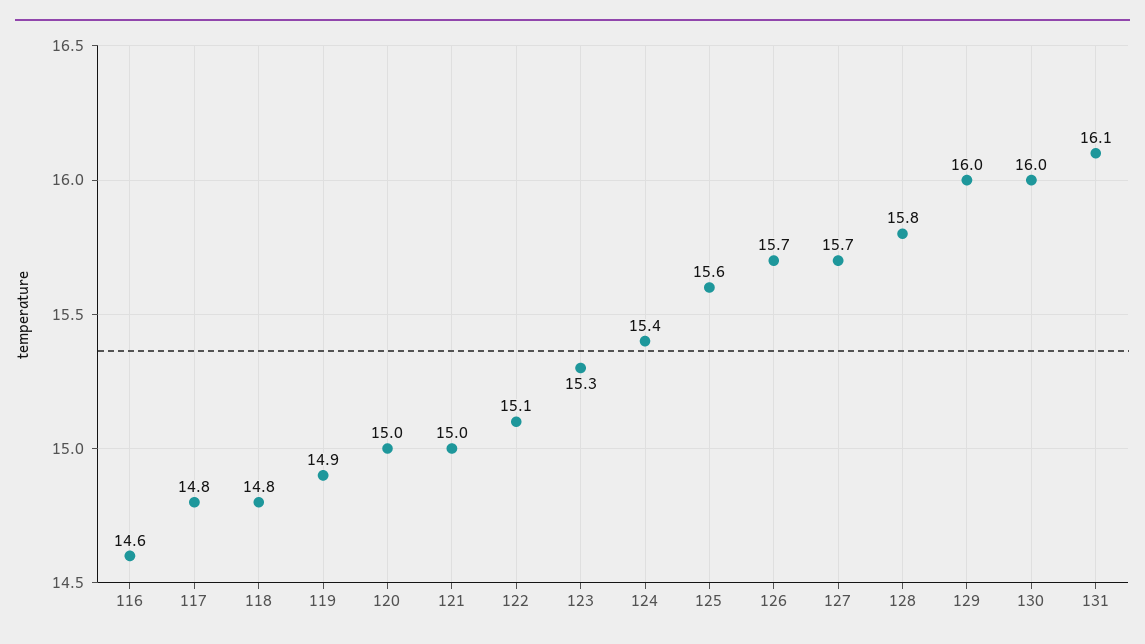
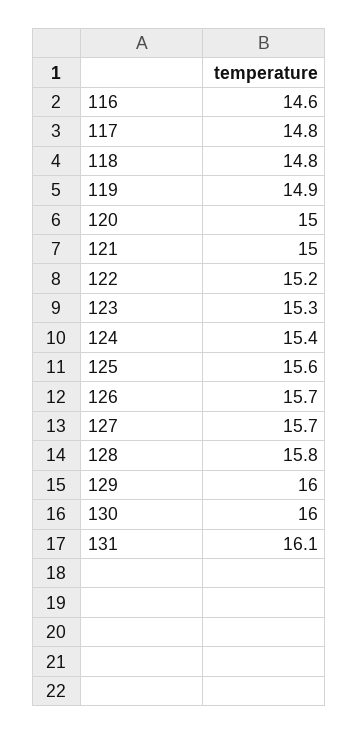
  {
    "116": 14.6,
    "117": 14.8,
    "118": 14.8,
    "119": 14.9,
    "120": 15,
    "121": 15,
-   "122": 15.1,
+   "122": 15.2,
    "123": 15.3,
    "124": 15.4,
    "125": 15.6,
    "126": 15.7,
    "127": 15.7,
    "128": 15.8,
    "129": 16,
    "130": 16,
    "131": 16.1
  }

